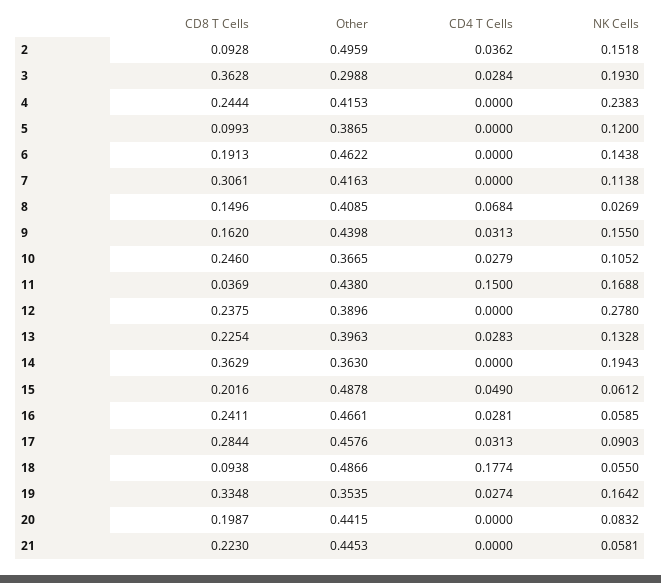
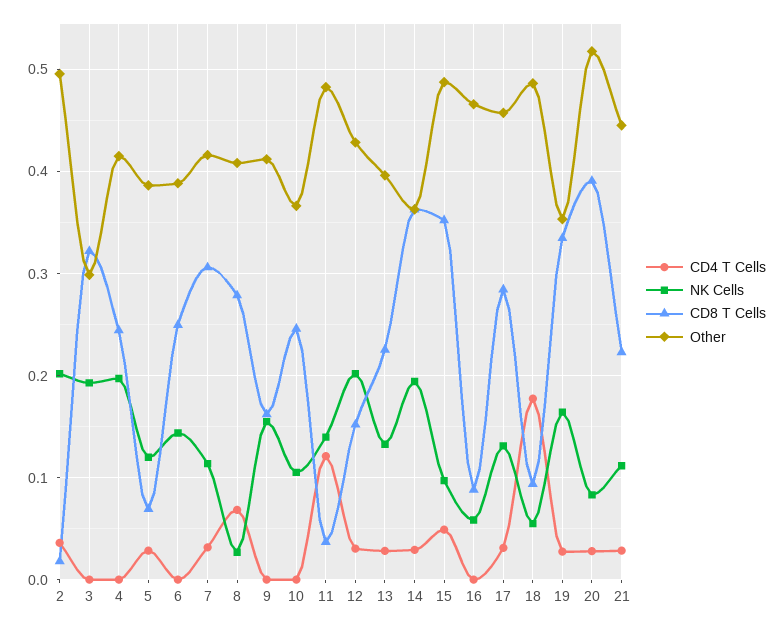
  {
    "CD8 T Cells": {
-     "2": 0.0928,
+     "2": 0.02,
-     "3": 0.3628,
+     "3": 0.32,
      "4": 0.2444,
-     "5": 0.0993,
+     "5": 0.07,
-     "6": 0.1913,
+     "6": 0.25,
      "7": 0.3061,
-     "8": 0.1496,
+     "8": 0.28,
      "9": 0.162,
      "10": 0.246,
      "11": 0.0369,
-     "12": 0.2375,
+     "12": 0.15,
      "13": 0.2254,
      "14": 0.3629,
-     "15": 0.2016,
+     "15": 0.35,
-     "16": 0.2411,
+     "16": 0.09,
      "17": 0.2844,
      "18": 0.0938,
      "19": 0.3348,
-     "20": 0.1987,
+     "20": 0.39,
      "21": 0.223
    },
    "Other": {
      "2": 0.4959,
      "3": 0.2988,
      "4": 0.4153,
      "5": 0.3865,
-     "6": 0.4622,
+     "6": 0.39,
      "7": 0.4163,
      "8": 0.4085,
-     "9": 0.4398,
+     "9": 0.41,
      "10": 0.3665,
-     "11": 0.438,
+     "11": 0.48,
-     "12": 0.3896,
+     "12": 0.43,
      "13": 0.3963,
      "14": 0.363,
      "15": 0.4878,
      "16": 0.4661,
      "17": 0.4576,
      "18": 0.4866,
      "19": 0.3535,
-     "20": 0.4415,
+     "20": 0.52,
      "21": 0.4453
    },
    "CD4 T Cells": {
      "2": 0.0362,
-     "3": 0.0284,
+     "3": 0,
      "4": 0,
-     "5": 0,
+     "5": 0.03,
      "6": 0,
-     "7": 0,
+     "7": 0.03,
      "8": 0.0684,
-     "9": 0.0313,
+     "9": 0,
-     "10": 0.0279,
+     "10": 0,
-     "11": 0.15,
+     "11": 0.12,
-     "12": 0,
+     "12": 0.03,
      "13": 0.0283,
-     "14": 0,
+     "14": 0.03,
      "15": 0.049,
-     "16": 0.0281,
+     "16": 0,
      "17": 0.0313,
      "18": 0.1774,
      "19": 0.0274,
-     "20": 0,
+     "20": 0.03,
-     "21": 0
+     "21": 0.03
    },
    "NK Cells": {
-     "2": 0.1518,
+     "2": 0.2,
      "3": 0.193,
-     "4": 0.2383,
+     "4": 0.2,
      "5": 0.12,
      "6": 0.1438,
      "7": 0.1138,
      "8": 0.0269,
      "9": 0.155,
      "10": 0.1052,
-     "11": 0.1688,
+     "11": 0.14,
-     "12": 0.278,
+     "12": 0.2,
      "13": 0.1328,
      "14": 0.1943,
-     "15": 0.0612,
+     "15": 0.1,
      "16": 0.0585,
-     "17": 0.0903,
+     "17": 0.13,
      "18": 0.055,
      "19": 0.1642,
      "20": 0.0832,
-     "21": 0.0581
+     "21": 0.11
    }
  }

